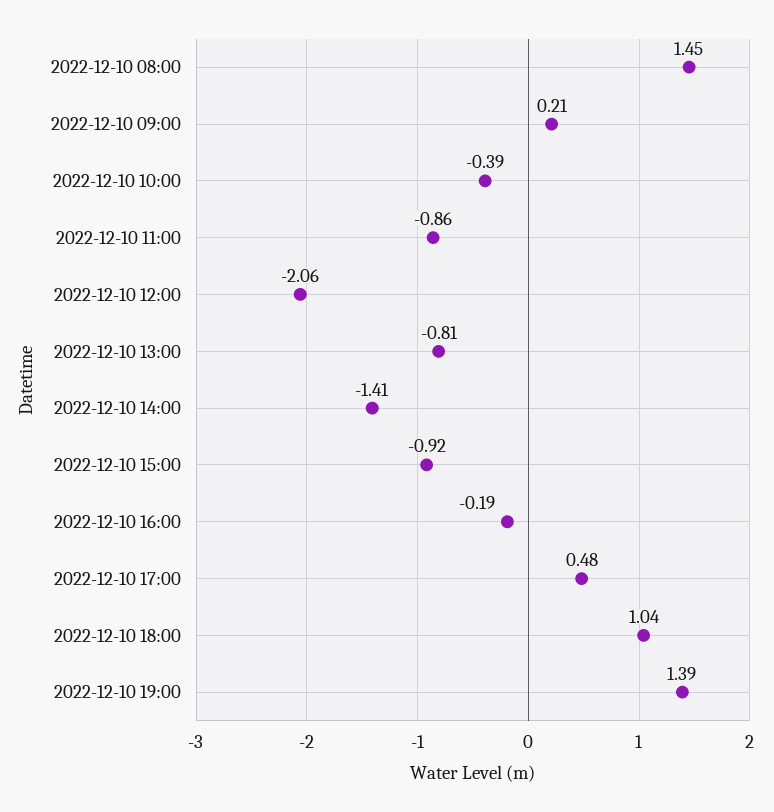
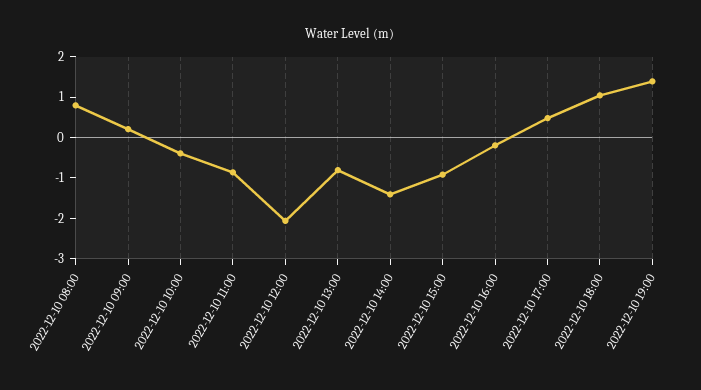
  {
-   "2022-12-10 08:00": 1.45,
+   "2022-12-10 08:00": 0.8,
    "2022-12-10 09:00": 0.21,
    "2022-12-10 10:00": -0.39,
    "2022-12-10 11:00": -0.86,
    "2022-12-10 12:00": -2.06,
    "2022-12-10 13:00": -0.81,
    "2022-12-10 14:00": -1.41,
    "2022-12-10 15:00": -0.92,
    "2022-12-10 16:00": -0.19,
    "2022-12-10 17:00": 0.48,
    "2022-12-10 18:00": 1.04,
    "2022-12-10 19:00": 1.39
  }

